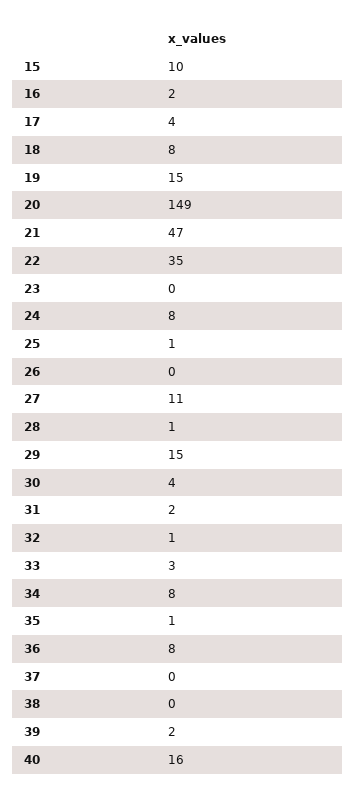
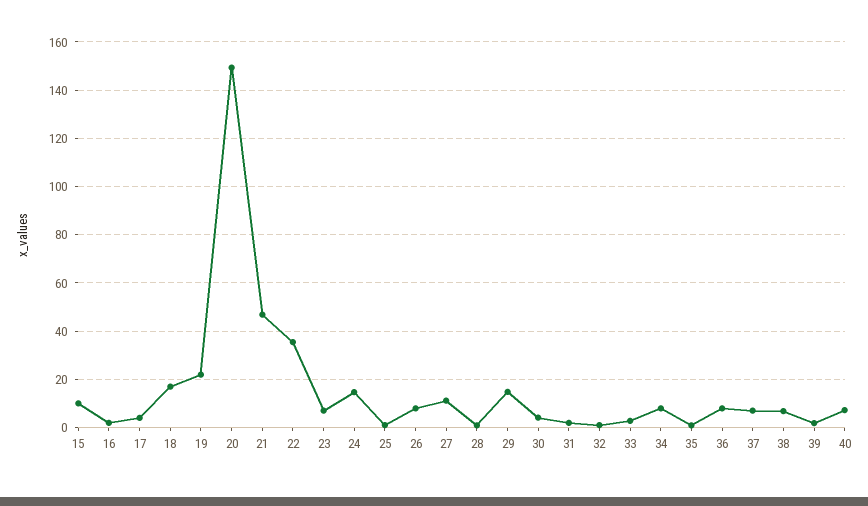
  {
    "15": 10,
    "16": 2,
    "17": 4,
-   "18": 8,
+   "18": 17.5,
-   "19": 15,
+   "19": 22.5,
    "20": 149,
    "21": 47,
    "22": 35,
-   "23": 0,
+   "23": 7.5,
-   "24": 8,
+   "24": 15,
    "25": 1,
-   "26": 0,
+   "26": 7.5,
    "27": 11,
    "28": 1,
    "29": 15,
    "30": 4,
    "31": 2,
    "32": 1,
    "33": 3,
    "34": 8,
    "35": 1,
    "36": 8,
-   "37": 0,
+   "37": 7.5,
-   "38": 0,
+   "38": 7.5,
    "39": 2,
-   "40": 16
+   "40": 7.5
  }

